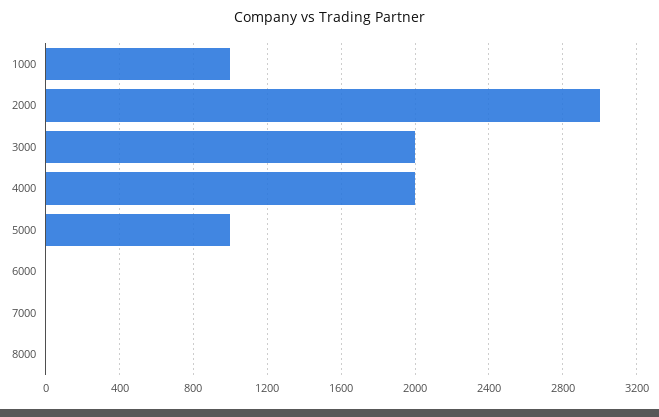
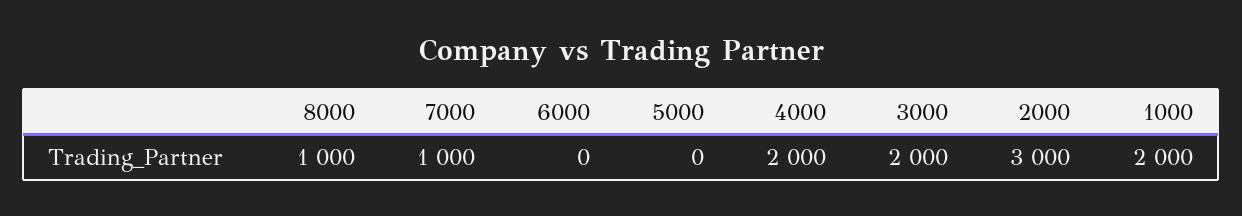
  {
-   "1000": 1000,
+   "1000": 2000,
    "2000": 3000,
    "3000": 2000,
    "4000": 2000,
-   "5000": 1000,
+   "5000": 0,
    "6000": 0,
-   "7000": 0,
+   "7000": 1000,
-   "8000": 0
+   "8000": 1000
  }

